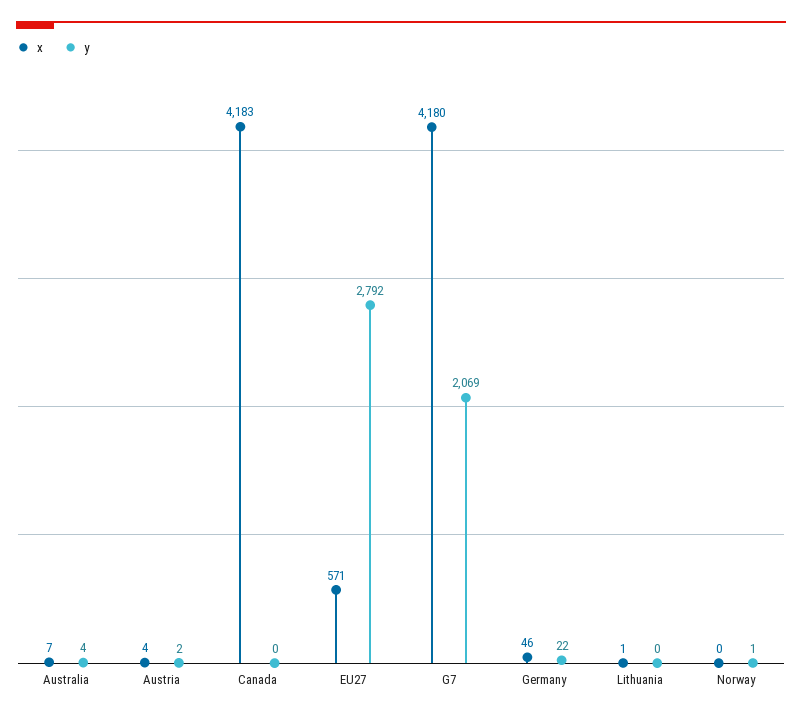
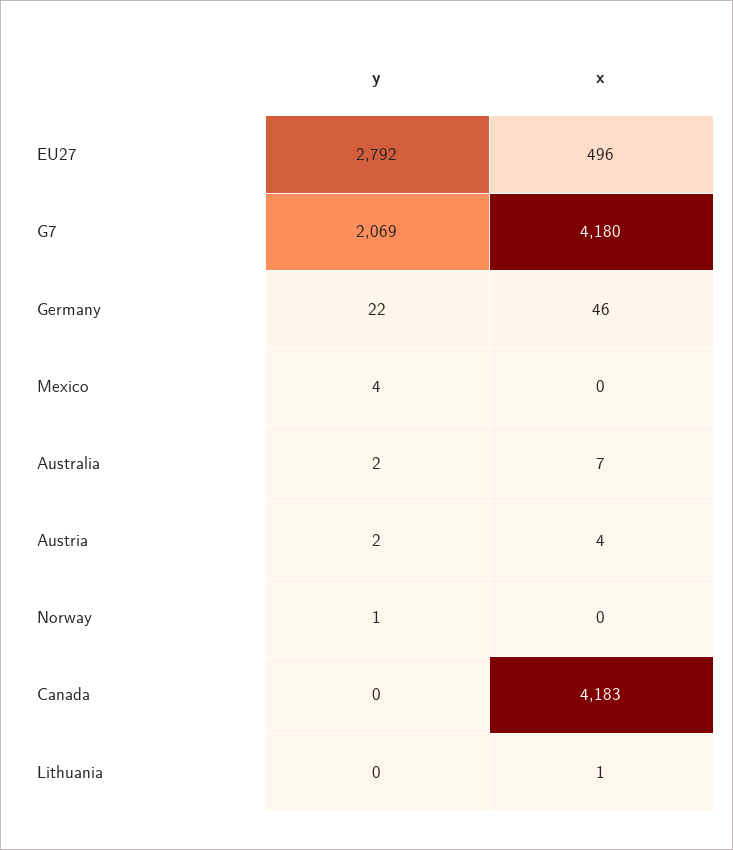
  {
    "x": {
      "Australia": 7,
      "Austria": 4,
      "Canada": 4183,
-     "EU27": 571,
+     "EU27": 496,
      "G7": 4180,
      "Germany": 46,
      "Lithuania": 1,
-     "Norway": 0
+     "Norway": 0,
+     "Mexico": 0
    },
    "y": {
-     "Australia": 4,
+     "Australia": 2,
      "Austria": 2,
      "Canada": 0,
      "EU27": 2792,
      "G7": 2069,
      "Germany": 22,
      "Lithuania": 0,
-     "Norway": 1
+     "Norway": 1,
+     "Mexico": 4
    }
  }

